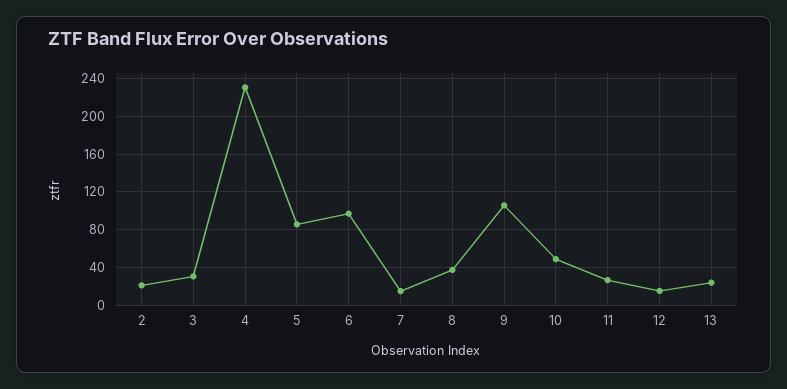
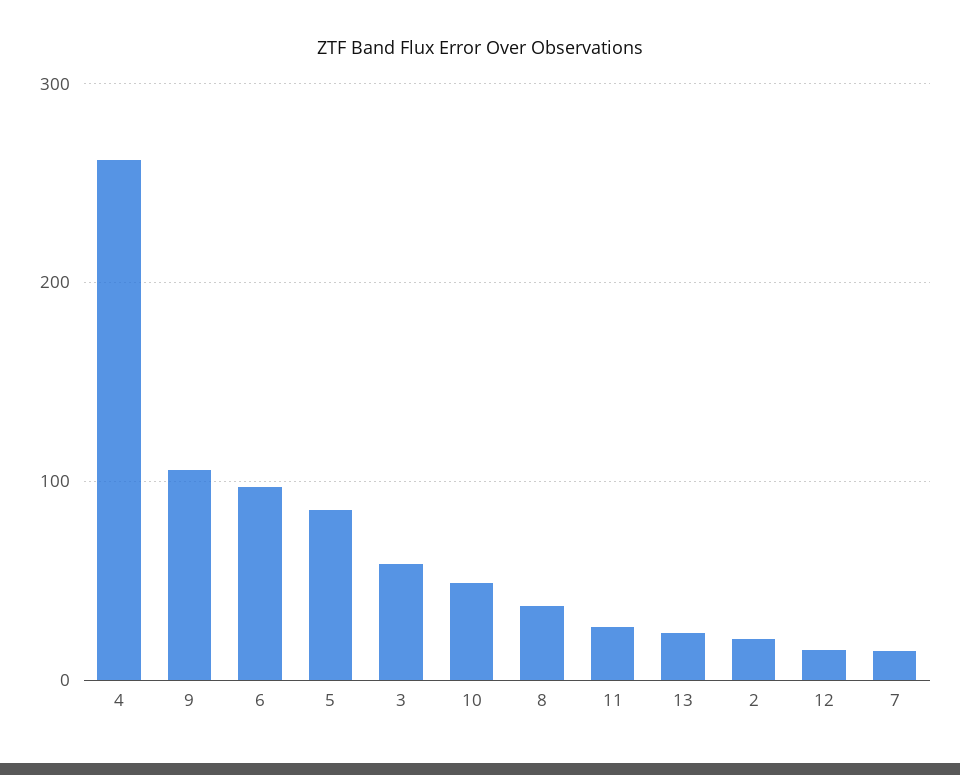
  {
    "2": 20,
-   "3": 30,
+   "3": 60,
-   "4": 230,
+   "4": 260,
    "5": 90,
    "6": 100,
    "7": 10,
    "8": 40,
    "9": 110,
    "10": 50,
    "11": 30,
    "12": 20,
    "13": 20
  }

